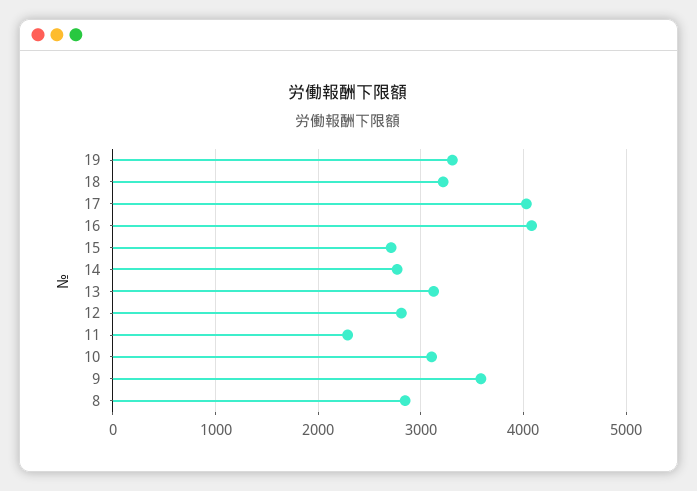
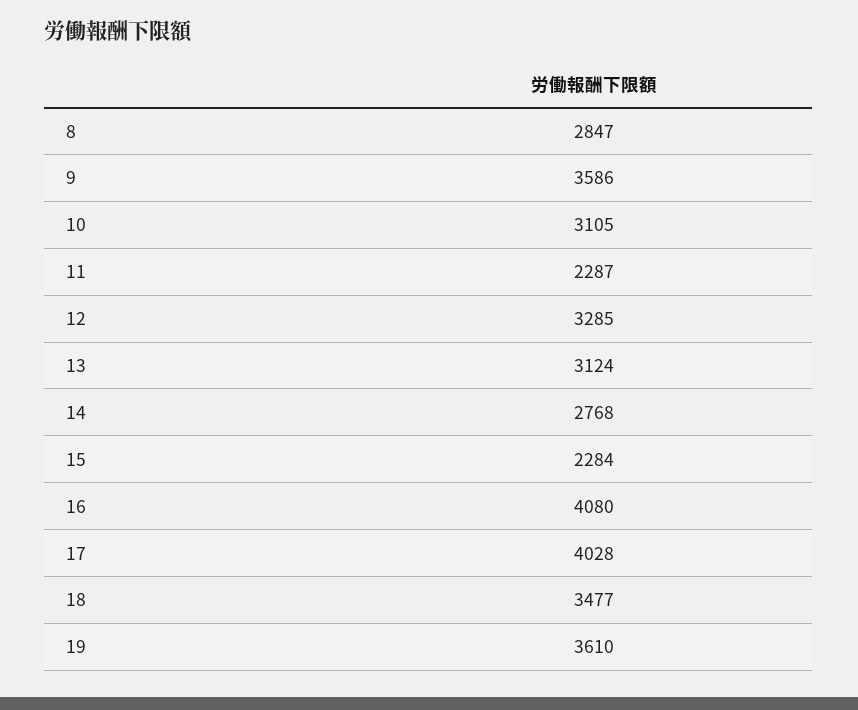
  {
-   "19": 3300,
+   "19": 3610,
-   "18": 3200,
+   "18": 3477,
    "17": 4028,
    "16": 4080,
-   "15": 2700,
+   "15": 2284,
    "14": 2768,
    "13": 3124,
-   "12": 2800,
+   "12": 3285,
    "11": 2287,
    "10": 3105,
    "9": 3586,
    "8": 2847
  }

